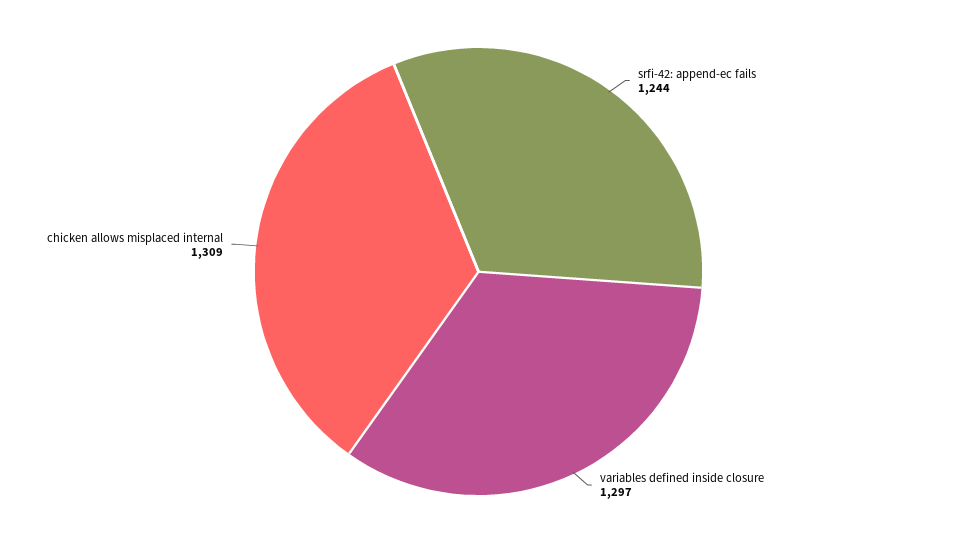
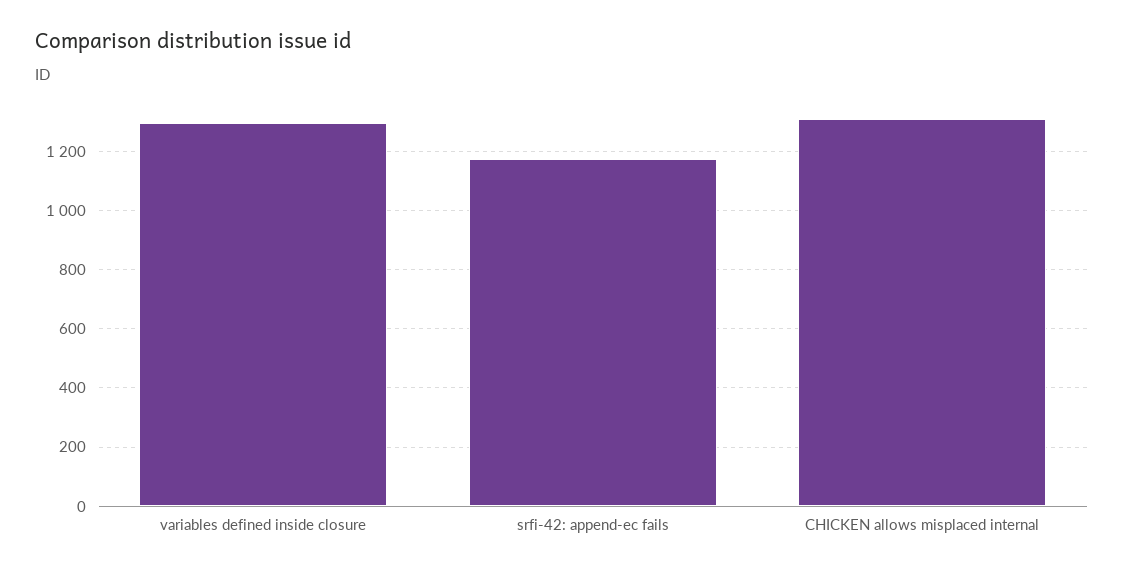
  {
-   "srfi-42: append-ec fails": 1244,
+   "srfi-42: append-ec fails": 1175,
    "variables defined inside closure": 1297,
    "chicken allows misplaced internal": 1309
  }

